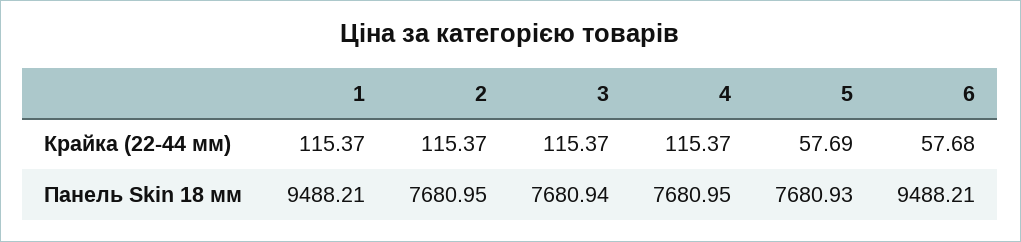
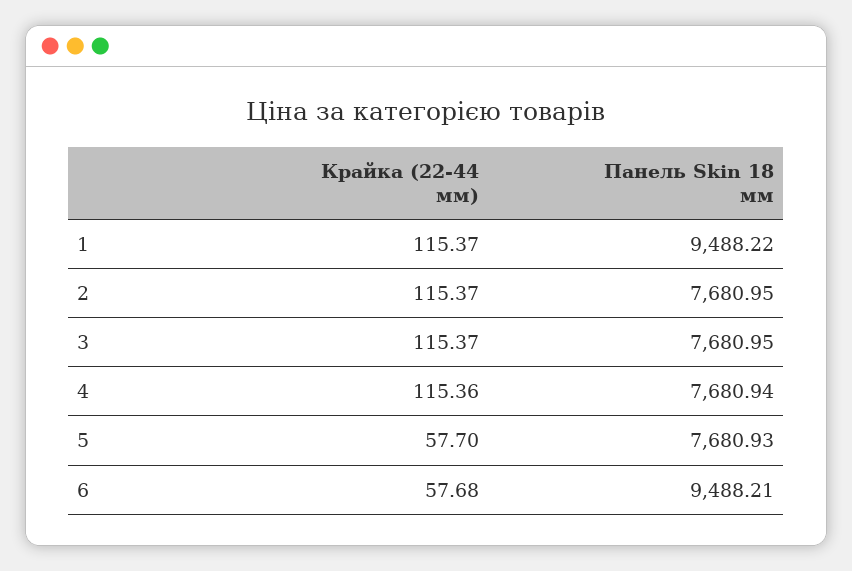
  {
    "1": {
      "Крайка (22-44 мм)": 115.37,
-     "Панель Skin 18 мм": 9488.21
+     "Панель Skin 18 мм": 9488.22
    },
    "2": {
      "Крайка (22-44 мм)": 115.37,
      "Панель Skin 18 мм": 7680.95
    },
    "3": {
      "Крайка (22-44 мм)": 115.37,
-     "Панель Skin 18 мм": 7680.94
+     "Панель Skin 18 мм": 7680.95
    },
    "4": {
-     "Крайка (22-44 мм)": 115.37,
+     "Крайка (22-44 мм)": 115.36,
-     "Панель Skin 18 мм": 7680.95
+     "Панель Skin 18 мм": 7680.94
    },
    "5": {
-     "Крайка (22-44 мм)": 57.69,
+     "Крайка (22-44 мм)": 57.7,
      "Панель Skin 18 мм": 7680.93
    },
    "6": {
      "Крайка (22-44 мм)": 57.68,
      "Панель Skin 18 мм": 9488.21
    }
  }

